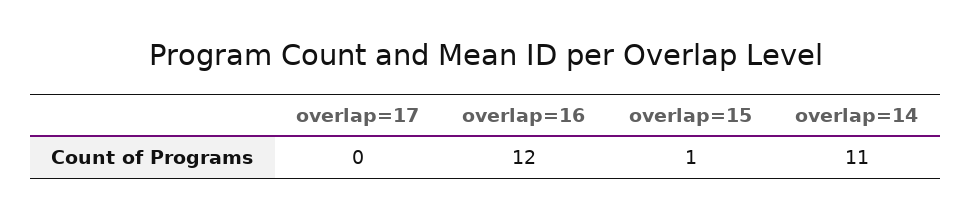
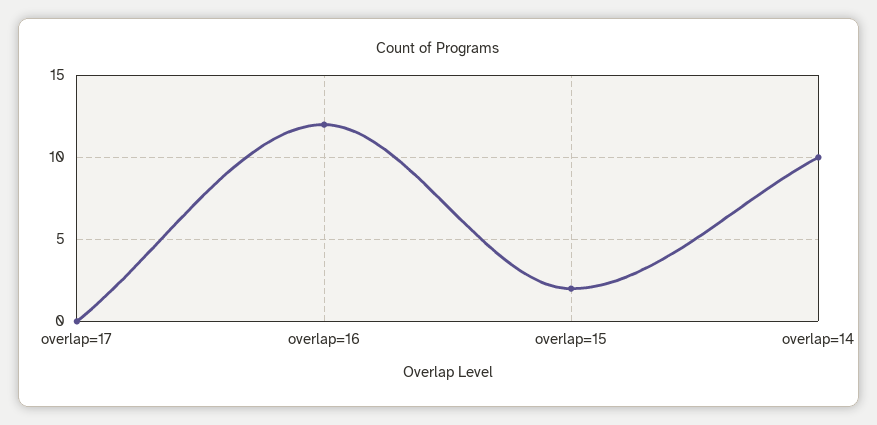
  {
    "overlap=17": 0,
    "overlap=16": 12,
-   "overlap=15": 1,
+   "overlap=15": 2,
-   "overlap=14": 11
+   "overlap=14": 10
  }

